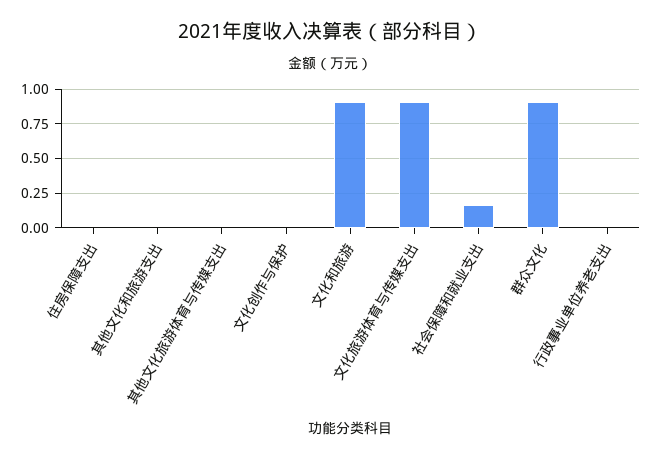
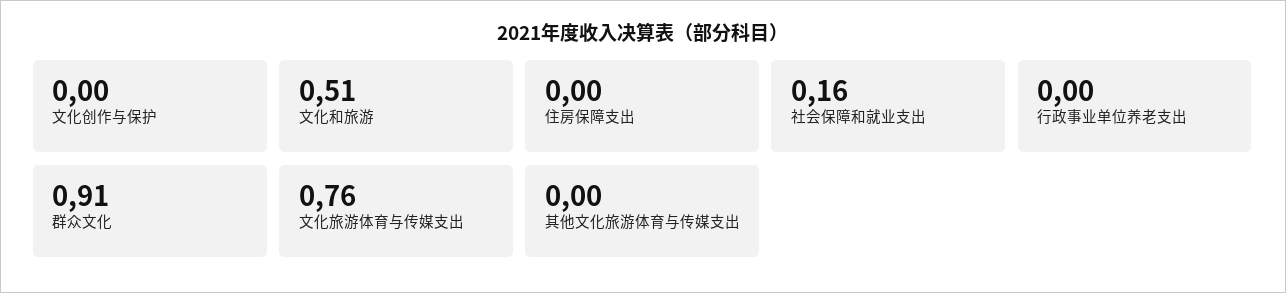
  {
    "住房保障支出": 0,
-   "其他文化和旅游支出": 0,
    "其他文化旅游体育与传媒支出": 0,
    "文化创作与保护": 0,
-   "文化和旅游": 0.9,
+   "文化和旅游": 0.51,
-   "文化旅游体育与传媒支出": 0.9,
+   "文化旅游体育与传媒支出": 0.76,
    "社会保障和就业支出": 0.16,
    "群众文化": 0.91,
    "行政事业单位养老支出": 0
  }

